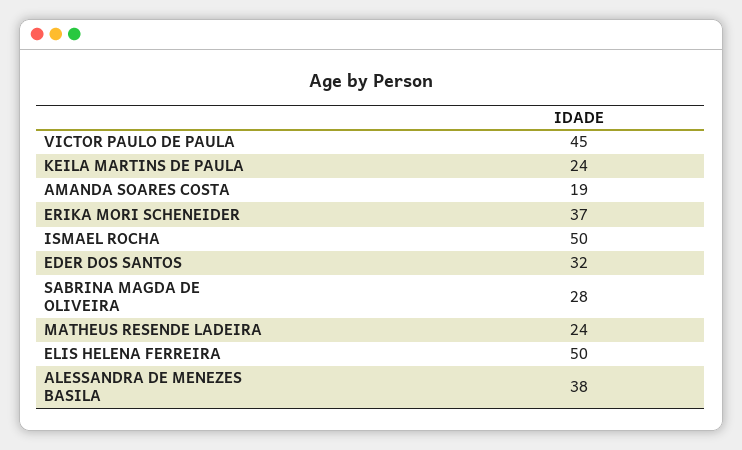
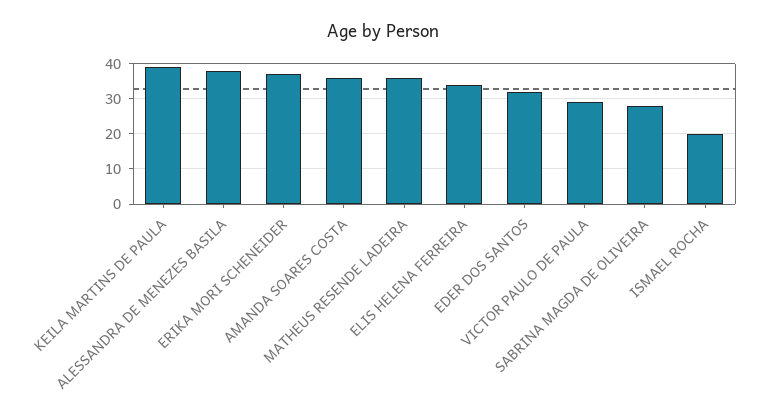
  {
-   "VICTOR PAULO DE PAULA": 45,
+   "VICTOR PAULO DE PAULA": 30,
-   "KEILA MARTINS DE PAULA": 24,
+   "KEILA MARTINS DE PAULA": 40,
-   "AMANDA SOARES COSTA": 19,
+   "AMANDA SOARES COSTA": 35,
    "ERIKA MORI SCHENEIDER": 37,
-   "ISMAEL ROCHA": 50,
+   "ISMAEL ROCHA": 20,
    "EDER DOS SANTOS": 32,
    "SABRINA MAGDA DE OLIVEIRA": 28,
-   "MATHEUS RESENDE LADEIRA": 24,
+   "MATHEUS RESENDE LADEIRA": 35,
-   "ELIS HELENA FERREIRA": 50,
+   "ELIS HELENA FERREIRA": 35,
    "ALESSANDRA DE MENEZES BASILA": 38
  }

